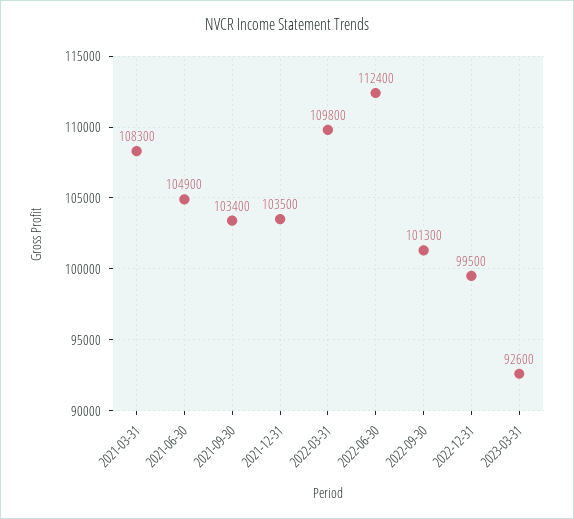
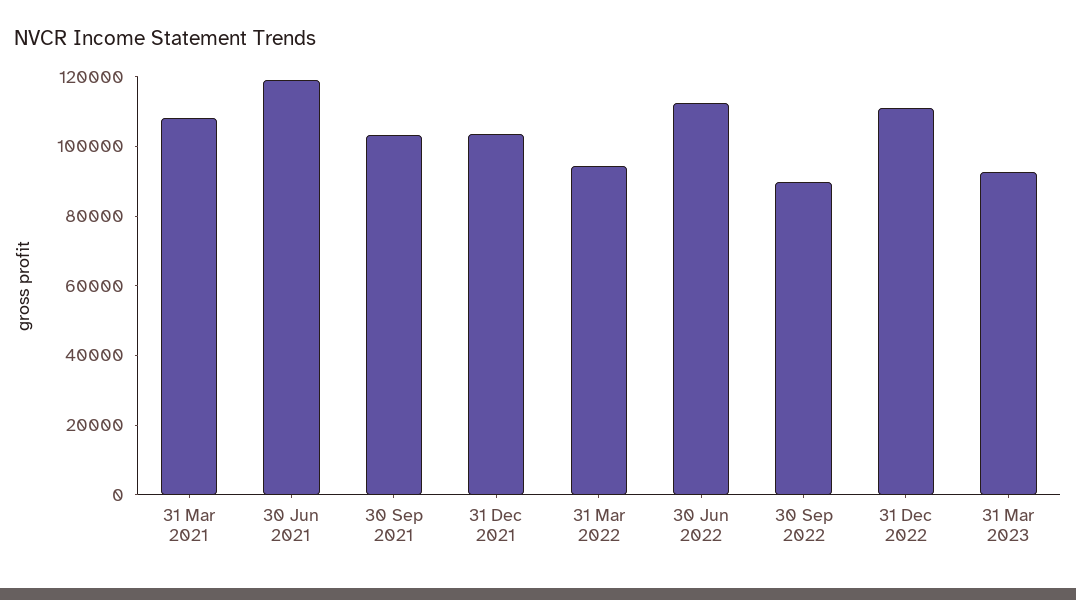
  {
    "2021-03-31": 108300,
-   "2021-06-30": 104900,
+   "2021-06-30": 120000,
    "2021-09-30": 103400,
    "2021-12-31": 103500,
-   "2022-03-31": 109800,
+   "2022-03-31": 95000,
    "2022-06-30": 112400,
-   "2022-09-30": 101300,
+   "2022-09-30": 90000,
-   "2022-12-31": 99500,
+   "2022-12-31": 110000,
    "2023-03-31": 92600
  }

